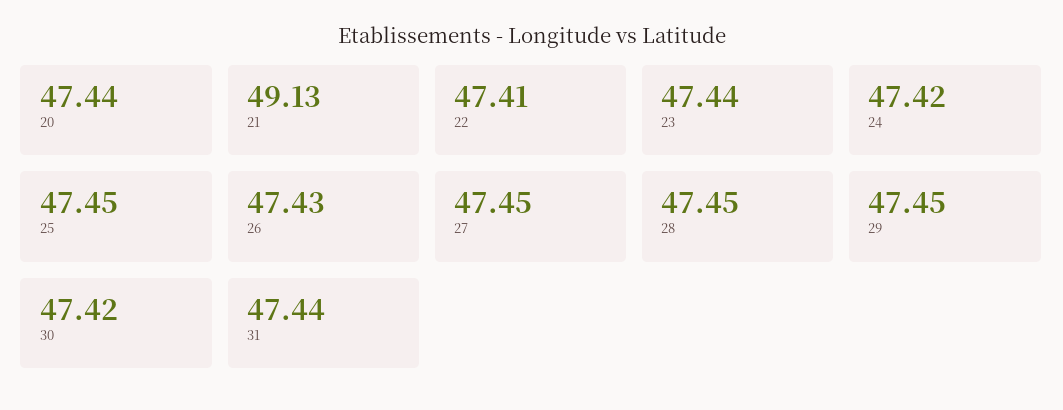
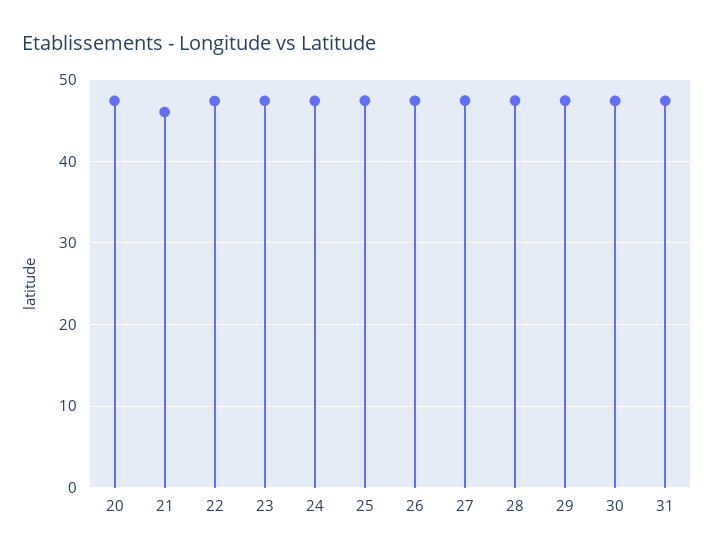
  {
    "20": 47.44,
-   "21": 49.13,
+   "21": 46,
    "22": 47.41,
    "23": 47.44,
    "24": 47.42,
    "25": 47.45,
    "26": 47.43,
    "27": 47.45,
    "28": 47.45,
    "29": 47.45,
    "30": 47.42,
    "31": 47.44
  }

